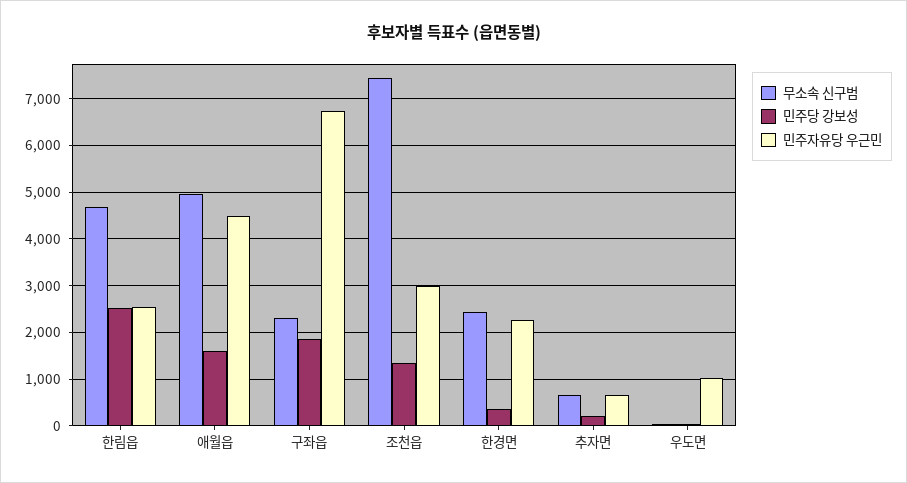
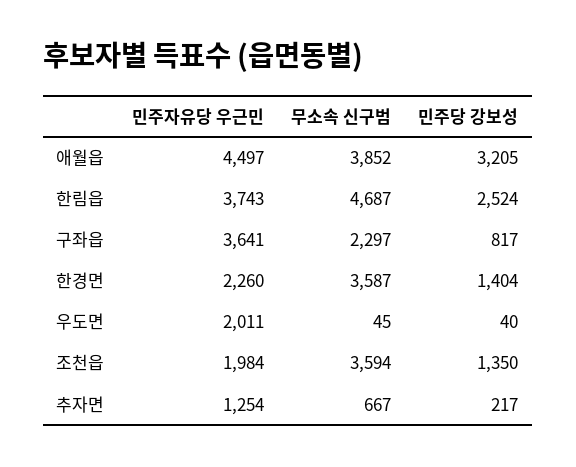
  {
    "무소속 신구범": {
      "한림읍": 4687,
-     "애월읍": 5000,
+     "애월읍": 3852,
      "구좌읍": 2297,
-     "조천읍": 7400,
+     "조천읍": 3594,
-     "한경면": 2400,
+     "한경면": 3587,
      "추자면": 667,
      "우도면": 45
    },
    "민주당 강보성": {
      "한림읍": 2524,
-     "애월읍": 1600,
+     "애월읍": 3205,
-     "구좌읍": 1800,
+     "구좌읍": 817,
      "조천읍": 1350,
-     "한경면": 400,
+     "한경면": 1404,
      "추자면": 217,
      "우도면": 40
    },
    "민주자유당 우근민": {
-     "한림읍": 2600,
+     "한림읍": 3743,
      "애월읍": 4497,
-     "구좌읍": 6800,
+     "구좌읍": 3641,
-     "조천읍": 3000,
+     "조천읍": 1984,
      "한경면": 2260,
-     "추자면": 600,
+     "추자면": 1254,
-     "우도면": 1000
+     "우도면": 2011
    }
  }

